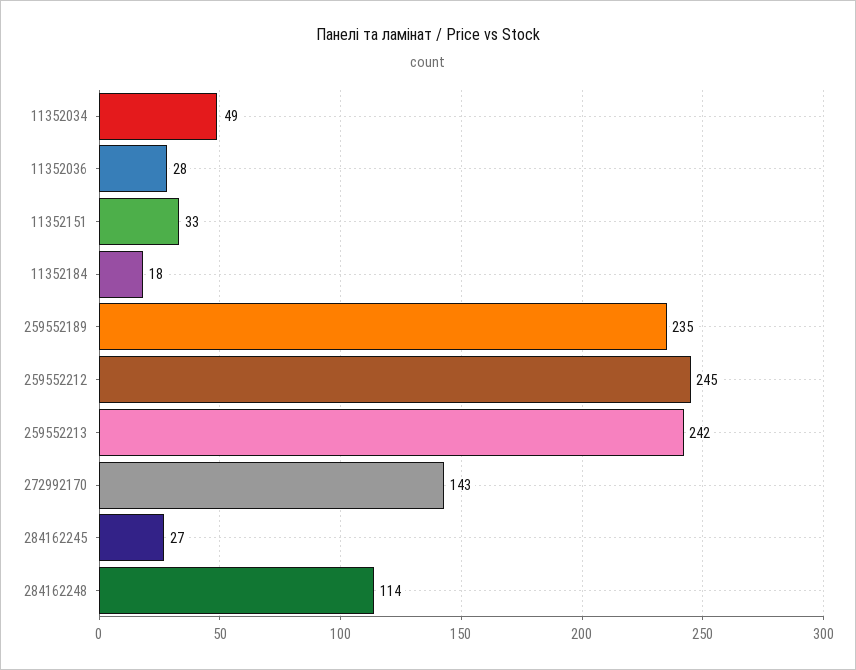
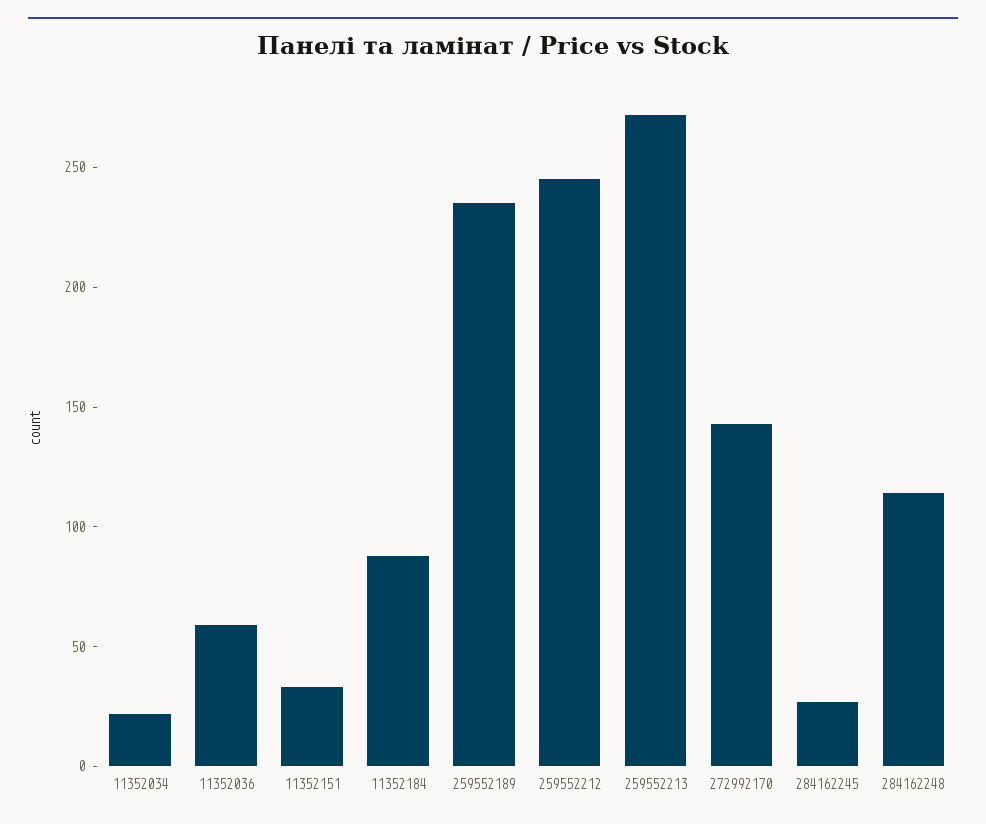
  {
-   "11352034": 49,
+   "11352034": 20,
-   "11352036": 28,
+   "11352036": 60,
    "11352151": 33,
-   "11352184": 18,
+   "11352184": 90,
    "259552189": 235,
    "259552212": 245,
-   "259552213": 242,
+   "259552213": 270,
    "272992170": 143,
    "284162245": 27,
    "284162248": 114
  }

